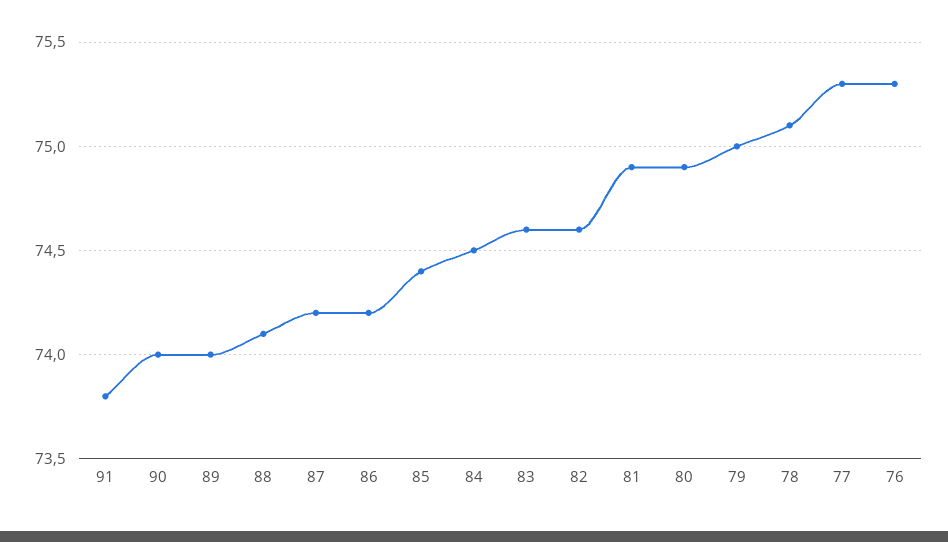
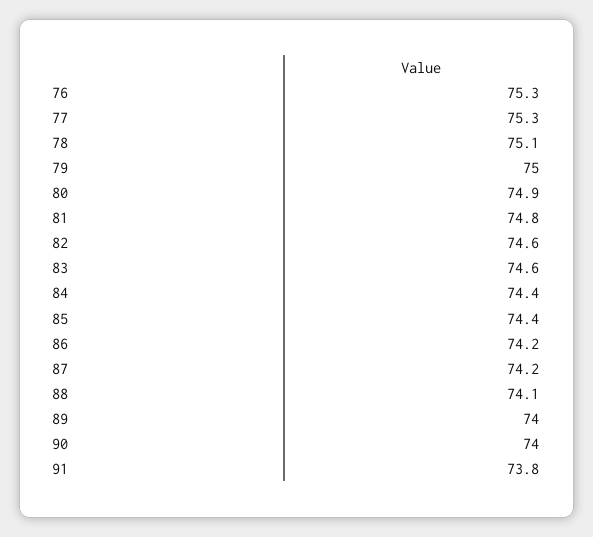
  {
    "91": 73.8,
    "90": 74,
    "89": 74,
    "88": 74.1,
    "87": 74.2,
    "86": 74.2,
    "85": 74.4,
-   "84": 74.5,
+   "84": 74.4,
    "83": 74.6,
    "82": 74.6,
-   "81": 74.9,
+   "81": 74.8,
    "80": 74.9,
    "79": 75,
    "78": 75.1,
    "77": 75.3,
    "76": 75.3
  }

